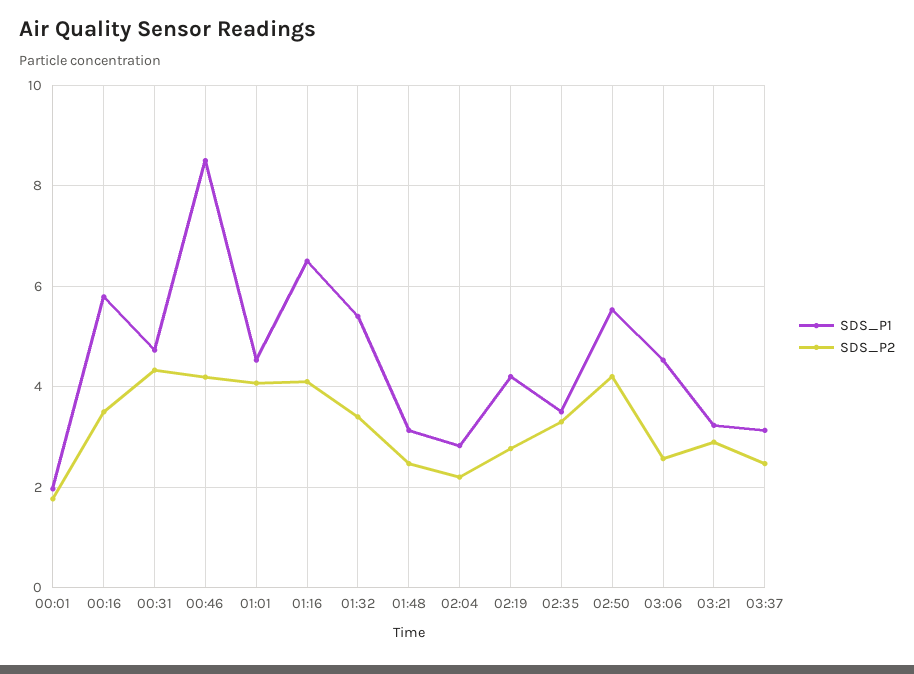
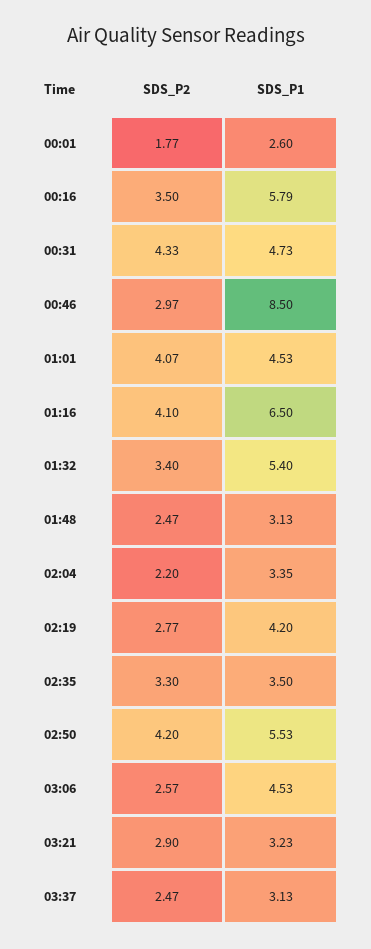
  {
    "SDS_P1": {
-     "00:01": 2,
+     "00:01": 2.6,
      "00:16": 5.79,
      "00:31": 4.73,
      "00:46": 8.5,
      "01:01": 4.53,
      "01:16": 6.5,
      "01:32": 5.4,
      "01:48": 3.13,
-     "02:04": 2.8,
+     "02:04": 3.35,
      "02:19": 4.2,
      "02:35": 3.5,
      "02:50": 5.53,
      "03:06": 4.53,
      "03:21": 3.23,
      "03:37": 3.13
    },
    "SDS_P2": {
      "00:01": 1.77,
      "00:16": 3.5,
      "00:31": 4.33,
-     "00:46": 4.2,
+     "00:46": 2.97,
      "01:01": 4.07,
      "01:16": 4.1,
      "01:32": 3.4,
      "01:48": 2.47,
      "02:04": 2.2,
      "02:19": 2.77,
      "02:35": 3.3,
      "02:50": 4.2,
      "03:06": 2.57,
      "03:21": 2.9,
      "03:37": 2.47
    }
  }

